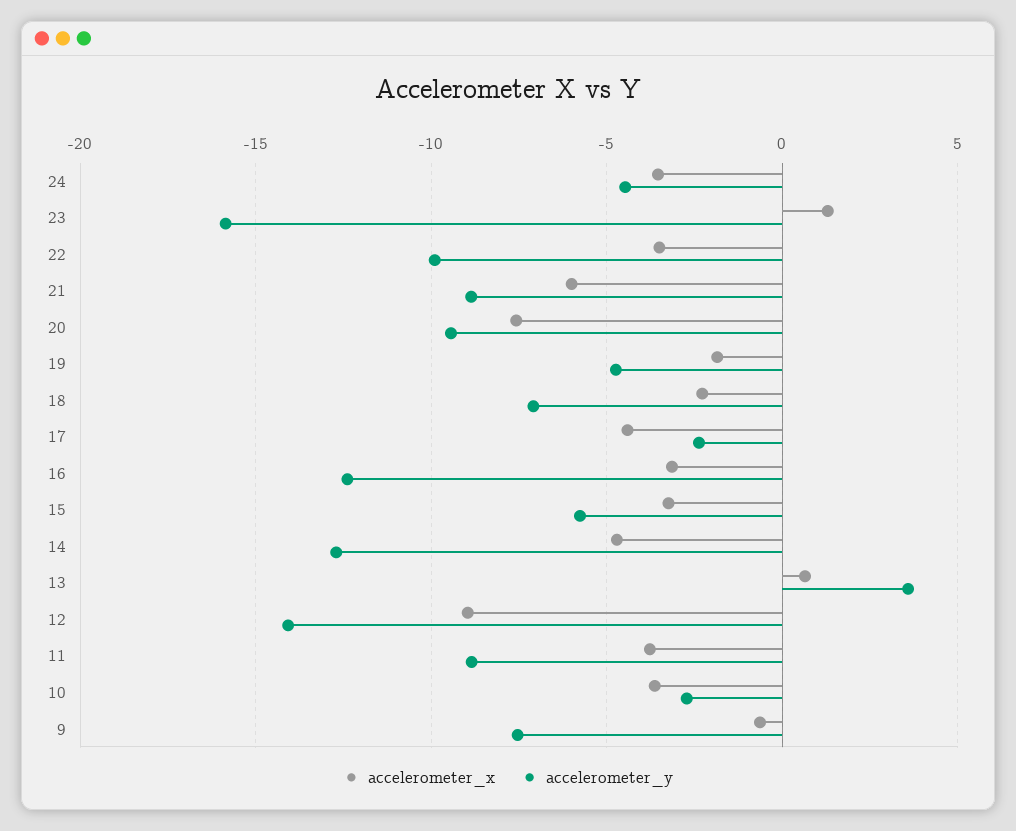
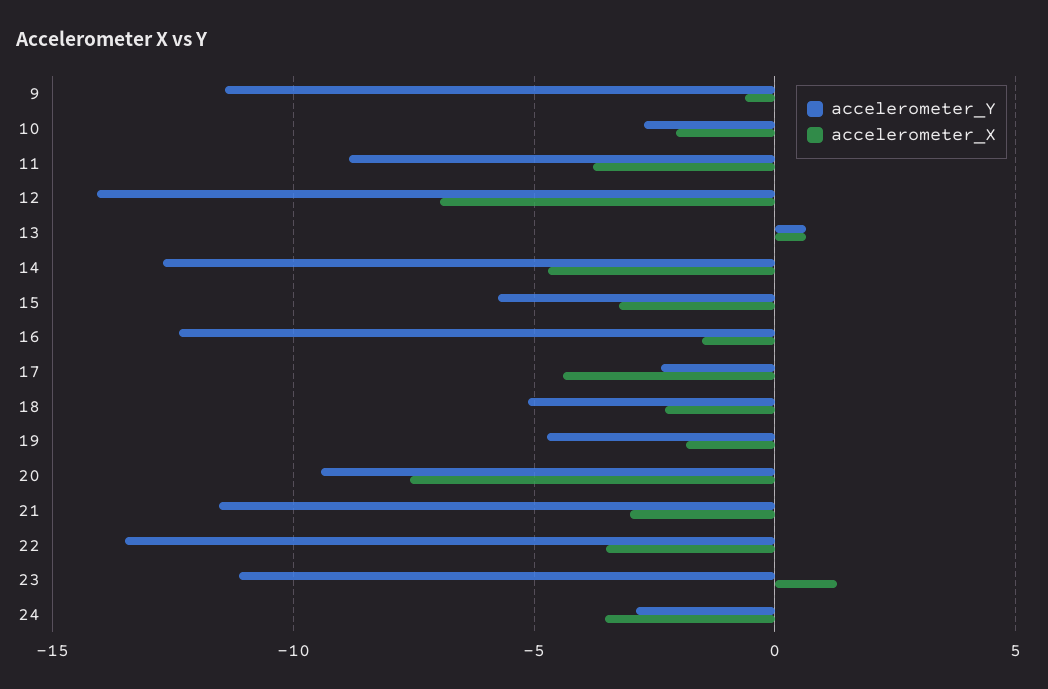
  {
    "accelerometer_x": {
      "24": -3.5,
      "23": 1.5,
      "22": -3.5,
-     "21": -6,
+     "21": -3,
      "20": -7.5,
      "19": -2,
      "18": -2.5,
      "17": -4.5,
-     "16": -3,
+     "16": -1.5,
      "15": -3,
      "14": -4.5,
      "13": 0.5,
-     "12": -9,
+     "12": -7,
      "11": -4,
-     "10": -3.5,
+     "10": -2,
      "9": -0.5
    },
    "accelerometer_y": {
-     "24": -4.5,
+     "24": -3,
-     "23": -16,
+     "23": -11,
-     "22": -10,
+     "22": -13.5,
-     "21": -9,
+     "21": -11.5,
      "20": -9.5,
      "19": -4.5,
-     "18": -7,
+     "18": -5,
      "17": -2.5,
      "16": -12.5,
      "15": -6,
      "14": -12.5,
-     "13": 3.5,
+     "13": 0.5,
      "12": -14,
      "11": -9,
      "10": -2.5,
-     "9": -7.5
+     "9": -11.5
    }
  }

